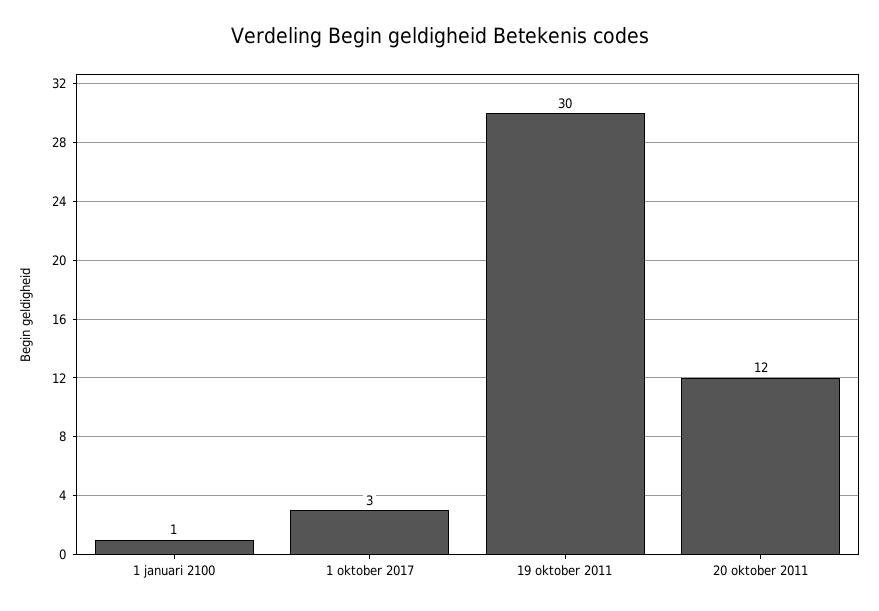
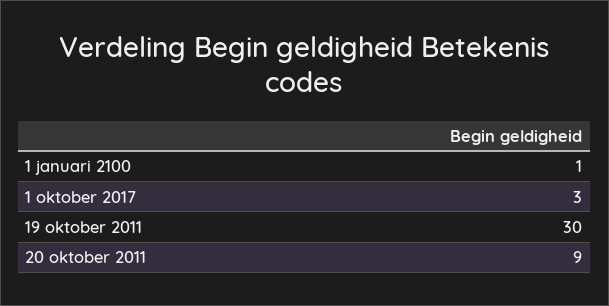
  {
    "1 januari 2100": 1,
    "1 oktober 2017": 3,
    "19 oktober 2011": 30,
-   "20 oktober 2011": 12
+   "20 oktober 2011": 9
  }

